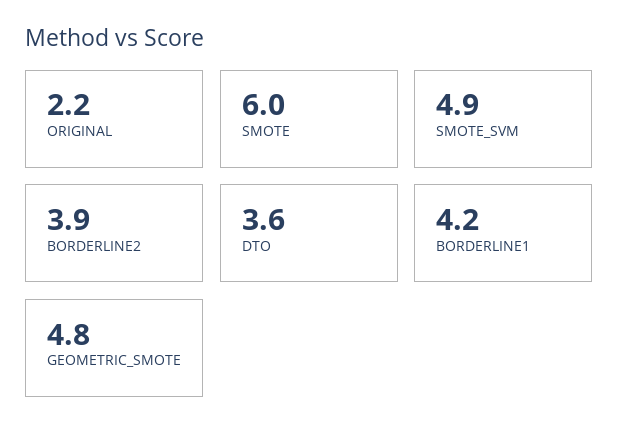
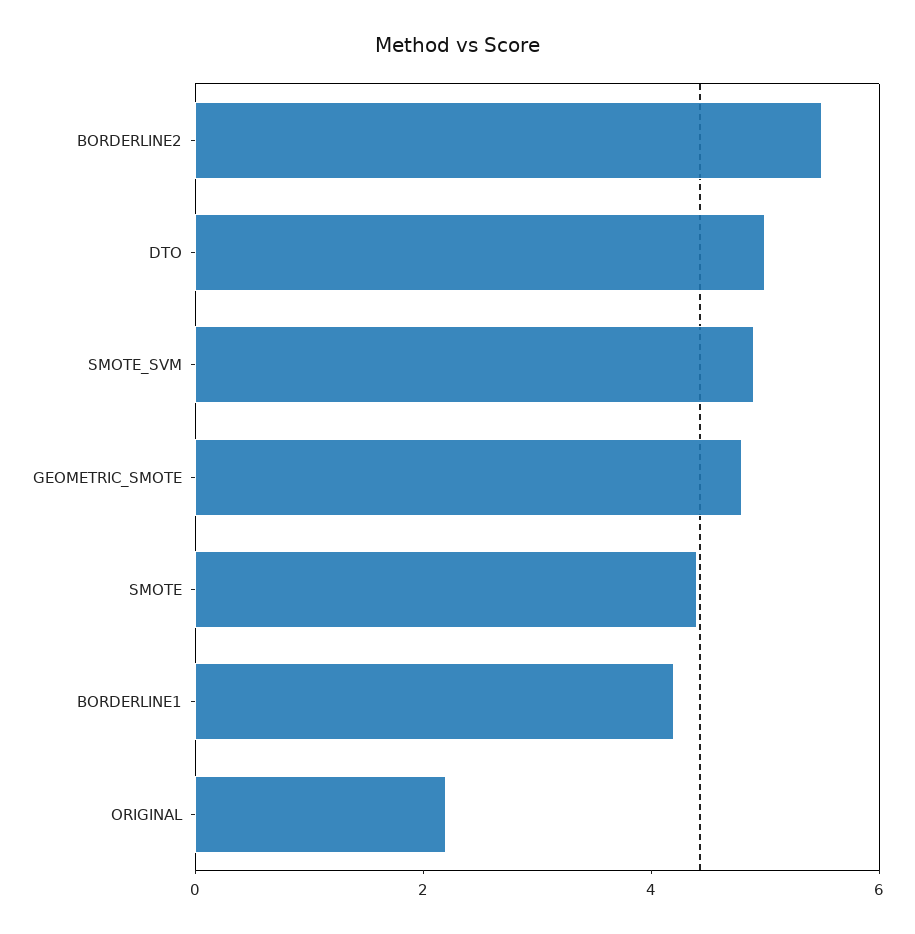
  {
    "ORIGINAL": 2.2,
-   "SMOTE": 6,
+   "SMOTE": 4.5,
    "SMOTE_SVM": 4.9,
-   "BORDERLINE2": 3.9,
+   "BORDERLINE2": 5.5,
-   "DTO": 3.6,
+   "DTO": 5,
    "BORDERLINE1": 4.2,
    "GEOMETRIC_SMOTE": 4.8
  }

